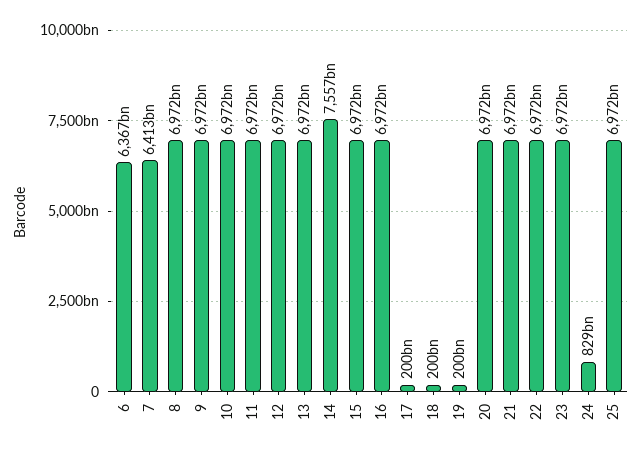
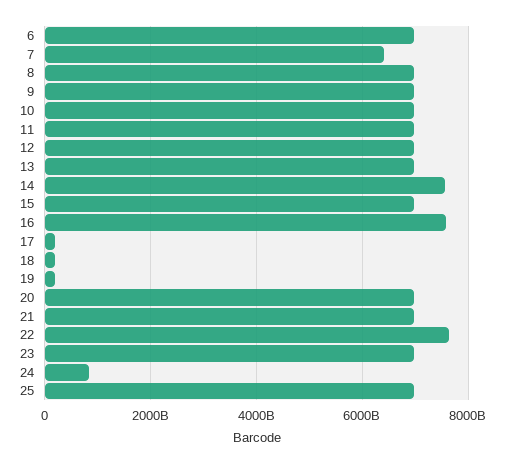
  {
-   "6": 6367000000000,
+   "6": 7000000000000,
    "7": 6413000000000,
    "8": 6972000000000,
    "9": 6972000000000,
    "10": 6972000000000,
    "11": 6972000000000,
    "12": 6972000000000,
    "13": 6972000000000,
    "14": 7557000000000,
    "15": 6972000000000,
-   "16": 6972000000000,
+   "16": 7600000000000,
    "17": 200000000000,
    "18": 200000000000,
    "19": 200000000000,
    "20": 6972000000000,
    "21": 6972000000000,
-   "22": 6972000000000,
+   "22": 7600000000000,
    "23": 6972000000000,
    "24": 829000000000,
    "25": 6972000000000
  }

